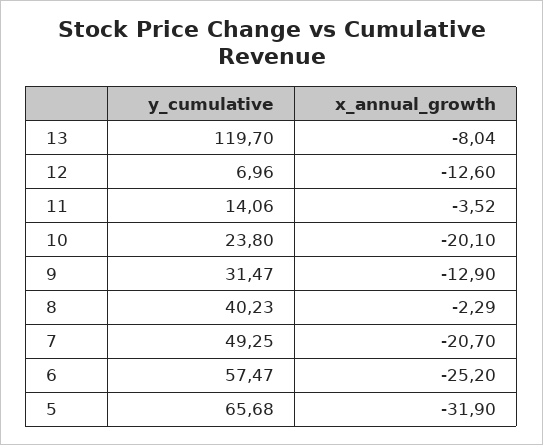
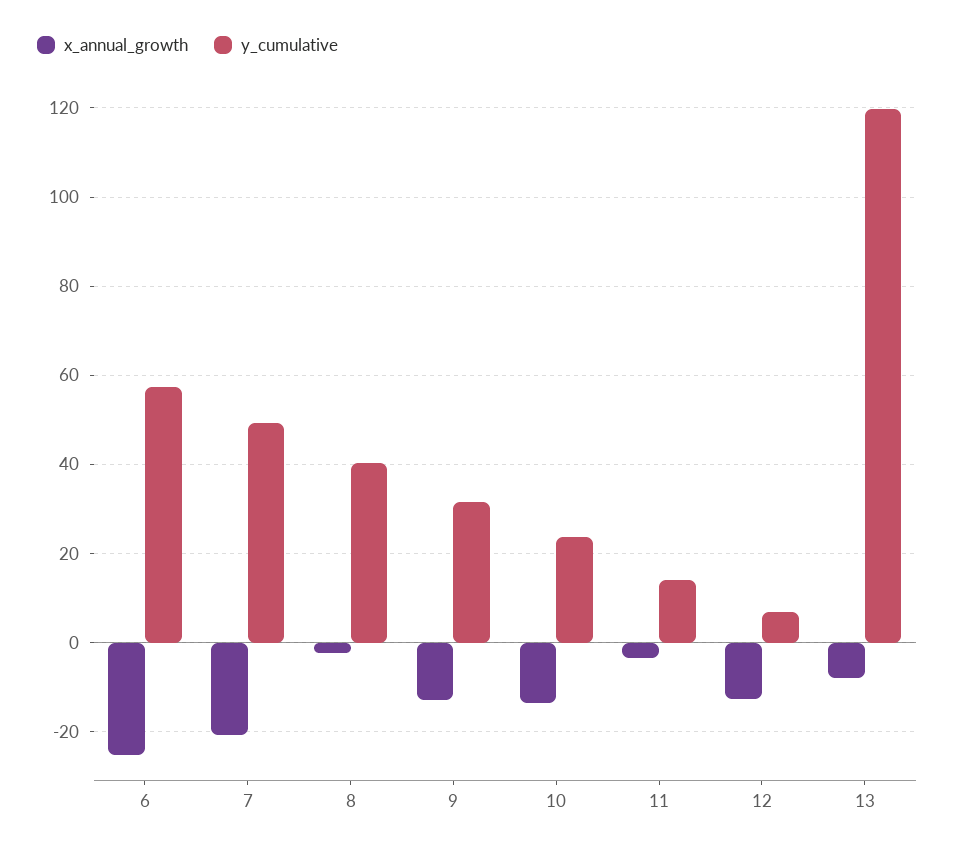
  {
    "y_cumulative": {
      "13": 119.7,
      "12": 6.96,
      "11": 14.06,
      "10": 23.8,
      "9": 31.47,
      "8": 40.23,
      "7": 49.25,
-     "6": 57.47,
+     "6": 57.47
-     "5": 65.68
    },
    "x_annual_growth": {
      "13": -8.04,
      "12": -12.6,
      "11": -3.52,
-     "10": -20.1,
+     "10": -14,
      "9": -12.9,
      "8": -2.29,
      "7": -20.7,
-     "6": -25.2,
+     "6": -25.2
-     "5": -31.9
    }
  }

